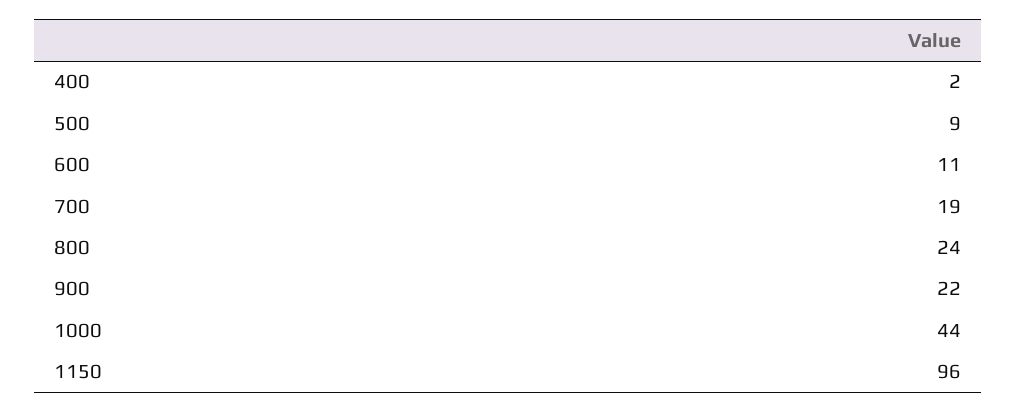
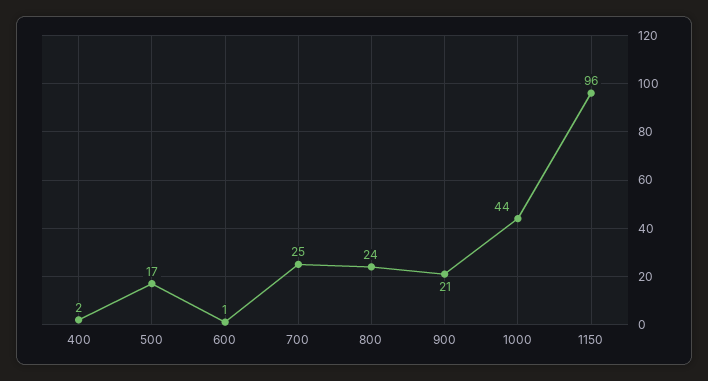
  {
    "400": 2,
-   "500": 9,
+   "500": 17,
-   "600": 11,
+   "600": 1,
-   "700": 19,
+   "700": 25,
    "800": 24,
-   "900": 22,
+   "900": 21,
    "1000": 44,
    "1150": 96
  }

